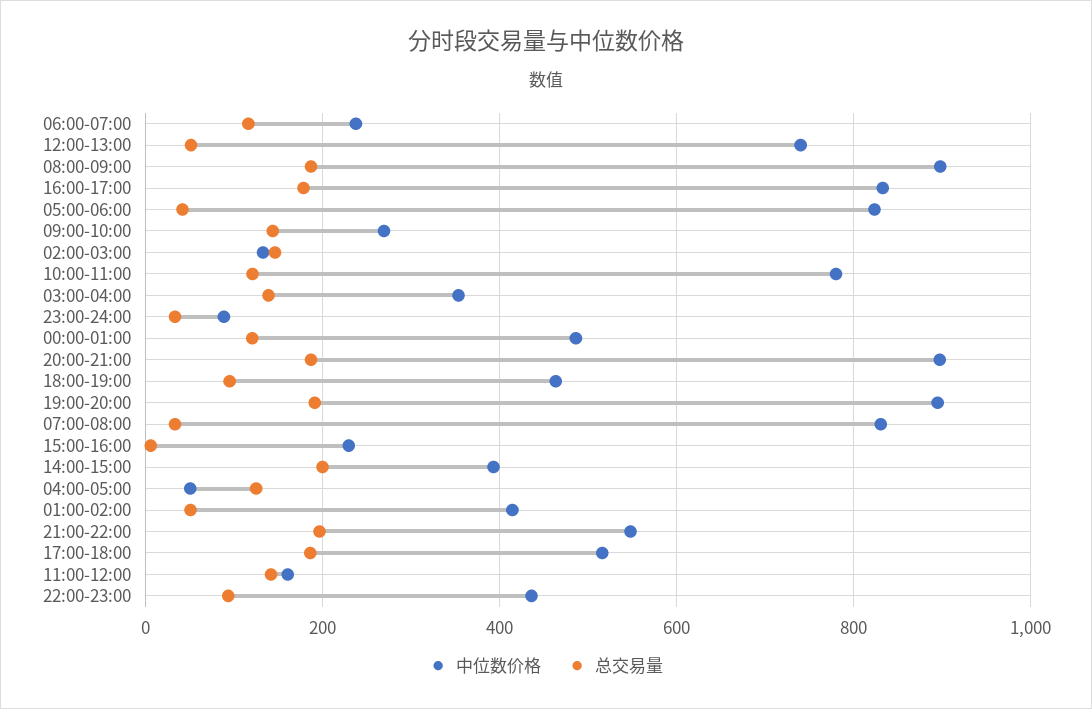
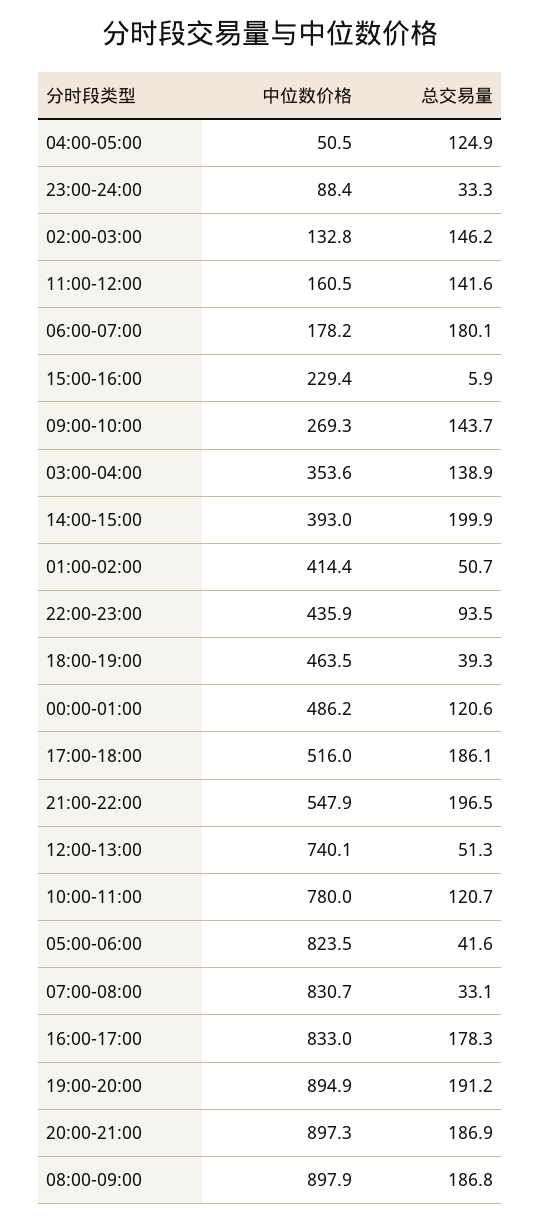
  {
    "中位数价格": {
-     "06:00-07:00": 240,
+     "06:00-07:00": 178.2,
      "12:00-13:00": 740.1,
      "08:00-09:00": 897.9,
      "16:00-17:00": 833,
      "05:00-06:00": 823.5,
      "09:00-10:00": 269.3,
      "02:00-03:00": 132.8,
      "10:00-11:00": 780,
      "03:00-04:00": 353.6,
      "23:00-24:00": 88.4,
      "00:00-01:00": 486.2,
      "20:00-21:00": 897.3,
      "18:00-19:00": 463.5,
      "19:00-20:00": 894.9,
      "07:00-08:00": 830.7,
      "15:00-16:00": 229.4,
      "14:00-15:00": 393,
      "04:00-05:00": 50.5,
      "01:00-02:00": 414.4,
      "21:00-22:00": 547.9,
      "17:00-18:00": 516,
      "11:00-12:00": 160.5,
      "22:00-23:00": 435.9
    },
    "总交易量": {
-     "06:00-07:00": 120,
+     "06:00-07:00": 180.1,
      "12:00-13:00": 51.3,
      "08:00-09:00": 186.8,
      "16:00-17:00": 178.3,
      "05:00-06:00": 41.6,
      "09:00-10:00": 143.7,
      "02:00-03:00": 146.2,
      "10:00-11:00": 120.7,
      "03:00-04:00": 138.9,
      "23:00-24:00": 33.3,
      "00:00-01:00": 120.6,
      "20:00-21:00": 186.9,
-     "18:00-19:00": 100,
+     "18:00-19:00": 39.3,
      "19:00-20:00": 191.2,
      "07:00-08:00": 33.1,
      "15:00-16:00": 5.9,
      "14:00-15:00": 199.9,
      "04:00-05:00": 124.9,
      "01:00-02:00": 50.7,
      "21:00-22:00": 196.5,
      "17:00-18:00": 186.1,
      "11:00-12:00": 141.6,
      "22:00-23:00": 93.5
    }
  }

